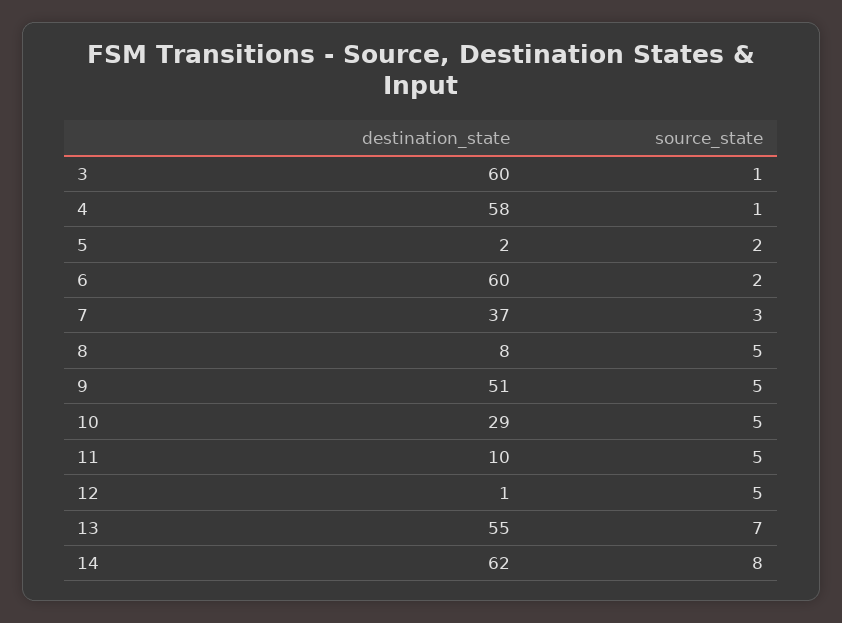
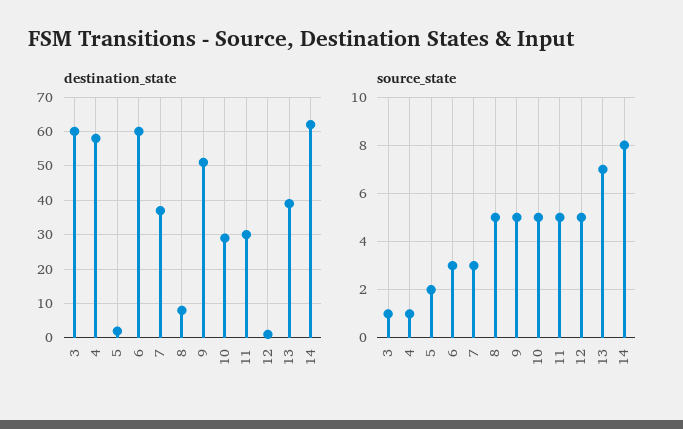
  {
    "destination_state": {
      "3": 60,
      "4": 58,
      "5": 2,
      "6": 60,
      "7": 37,
      "8": 8,
      "9": 51,
      "10": 29,
-     "11": 10,
+     "11": 30,
      "12": 1,
-     "13": 55,
+     "13": 40,
      "14": 62
    },
    "source_state": {
      "3": 1,
      "4": 1,
      "5": 2,
-     "6": 2,
+     "6": 3,
      "7": 3,
      "8": 5,
      "9": 5,
      "10": 5,
      "11": 5,
      "12": 5,
      "13": 7,
      "14": 8
    }
  }

